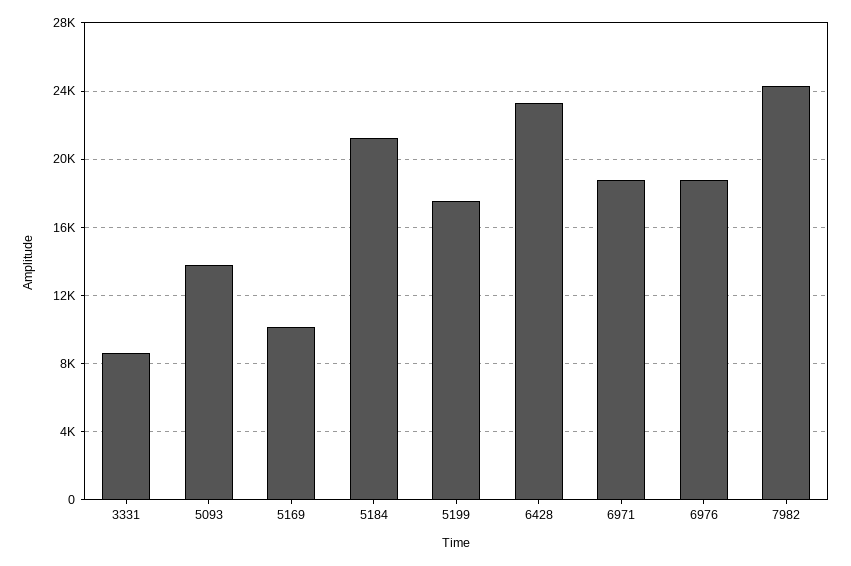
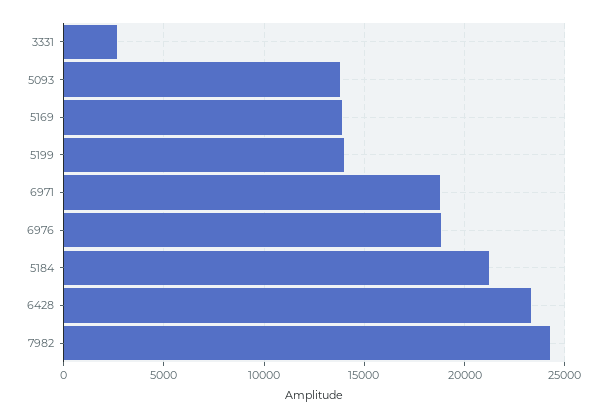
  {
-   "3331": 8500,
+   "3331": 2500,
    "5093": 14000,
-   "5169": 10000,
+   "5169": 14000,
    "5184": 21000,
-   "5199": 17500,
+   "5199": 14000,
    "6428": 23500,
    "6971": 19000,
    "6976": 19000,
    "7982": 24500
  }

